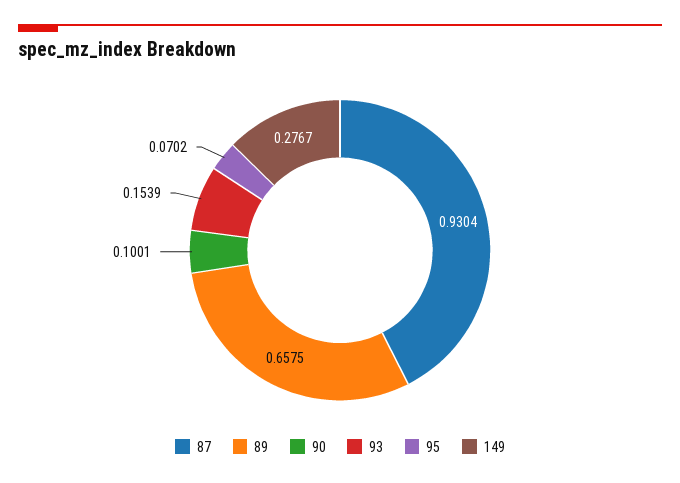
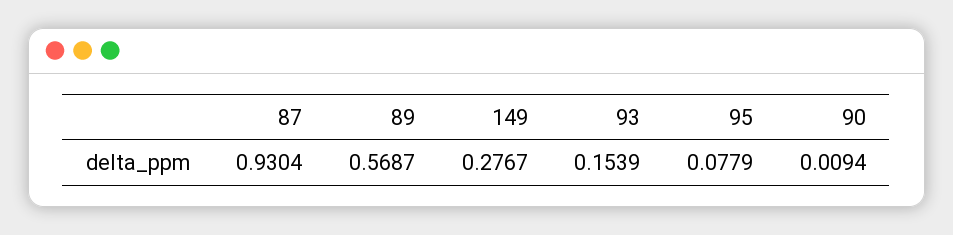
  {
    "87": 0.9304,
-   "89": 0.6575,
+   "89": 0.5687,
-   "90": 0.1001,
+   "90": 0.0094,
    "93": 0.1539,
-   "95": 0.0702,
+   "95": 0.0779,
    "149": 0.2767
  }

